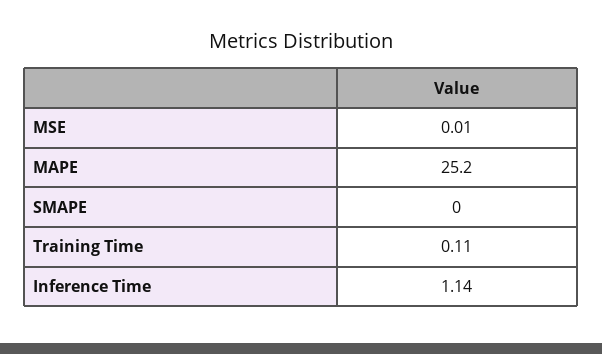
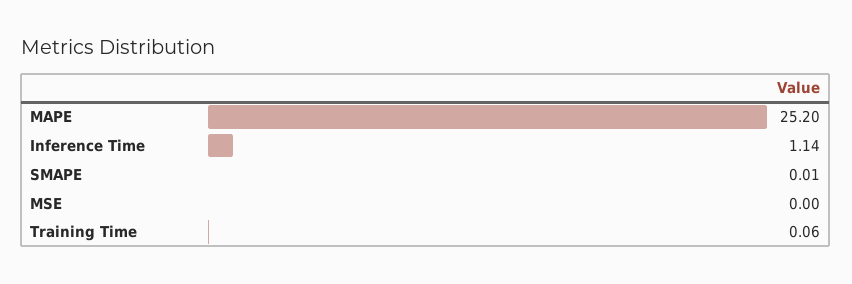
  {
-   "MSE": 0.01,
+   "MSE": 0,
    "MAPE": 25.2,
-   "SMAPE": 0,
+   "SMAPE": 0.01,
-   "Training Time": 0.11,
+   "Training Time": 0.06,
    "Inference Time": 1.14
  }

